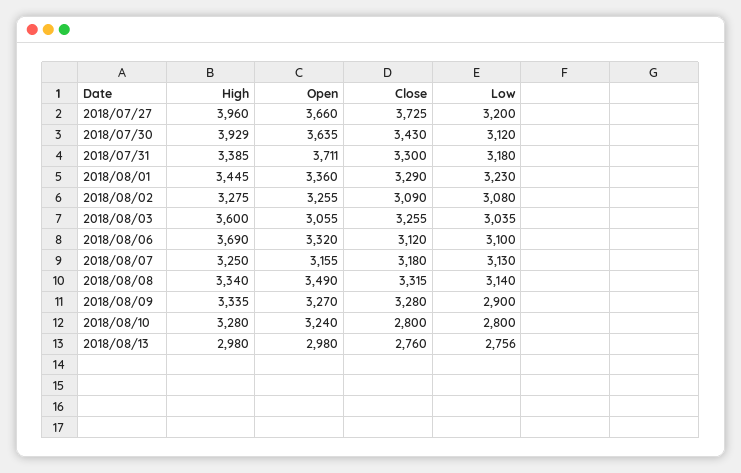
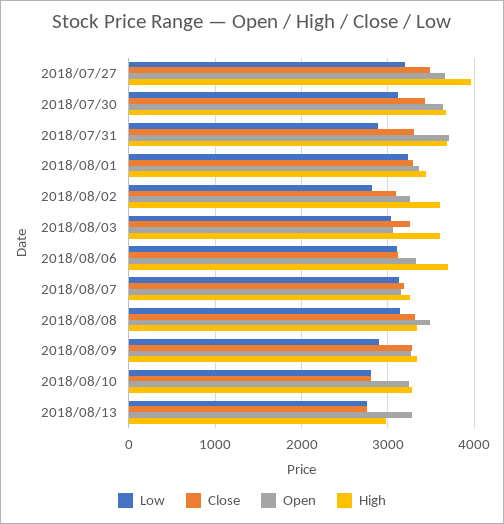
  {
    "High": {
      "2018/07/27": 3960,
-     "2018/07/30": 3929,
+     "2018/07/30": 3700,
-     "2018/07/31": 3385,
+     "2018/07/31": 3700,
      "2018/08/01": 3445,
-     "2018/08/02": 3275,
+     "2018/08/02": 3600,
      "2018/08/03": 3600,
      "2018/08/06": 3690,
      "2018/08/07": 3250,
      "2018/08/08": 3340,
      "2018/08/09": 3335,
      "2018/08/10": 3280,
      "2018/08/13": 2980
    },
    "Open": {
      "2018/07/27": 3660,
      "2018/07/30": 3635,
      "2018/07/31": 3711,
      "2018/08/01": 3360,
      "2018/08/02": 3255,
      "2018/08/03": 3055,
      "2018/08/06": 3320,
      "2018/08/07": 3155,
      "2018/08/08": 3490,
      "2018/08/09": 3270,
      "2018/08/10": 3240,
-     "2018/08/13": 2980
+     "2018/08/13": 3300
    },
    "Close": {
-     "2018/07/27": 3725,
+     "2018/07/27": 3500,
      "2018/07/30": 3430,
      "2018/07/31": 3300,
      "2018/08/01": 3290,
      "2018/08/02": 3090,
      "2018/08/03": 3255,
      "2018/08/06": 3120,
      "2018/08/07": 3180,
      "2018/08/08": 3315,
      "2018/08/09": 3280,
      "2018/08/10": 2800,
      "2018/08/13": 2760
    },
    "Low": {
      "2018/07/27": 3200,
      "2018/07/30": 3120,
-     "2018/07/31": 3180,
+     "2018/07/31": 2900,
      "2018/08/01": 3230,
-     "2018/08/02": 3080,
+     "2018/08/02": 2800,
      "2018/08/03": 3035,
      "2018/08/06": 3100,
      "2018/08/07": 3130,
      "2018/08/08": 3140,
      "2018/08/09": 2900,
      "2018/08/10": 2800,
      "2018/08/13": 2756
    }
  }

